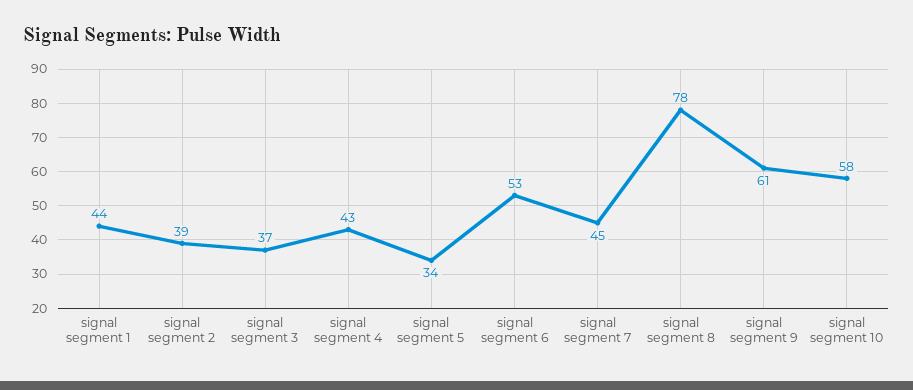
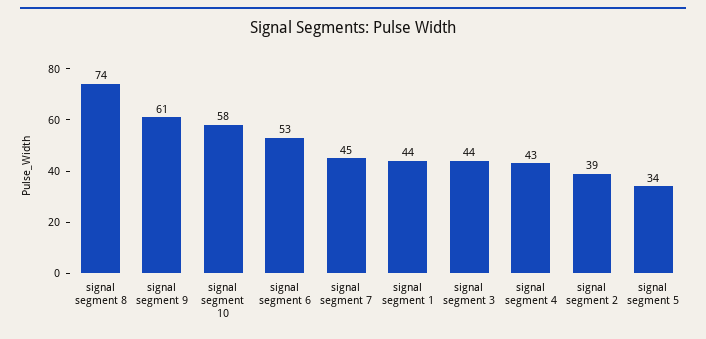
  {
    "signal segment 1": 44,
    "signal segment 2": 39,
-   "signal segment 3": 37,
+   "signal segment 3": 44,
    "signal segment 4": 43,
    "signal segment 5": 34,
    "signal segment 6": 53,
    "signal segment 7": 45,
-   "signal segment 8": 78,
+   "signal segment 8": 74,
    "signal segment 9": 61,
    "signal segment 10": 58
  }

